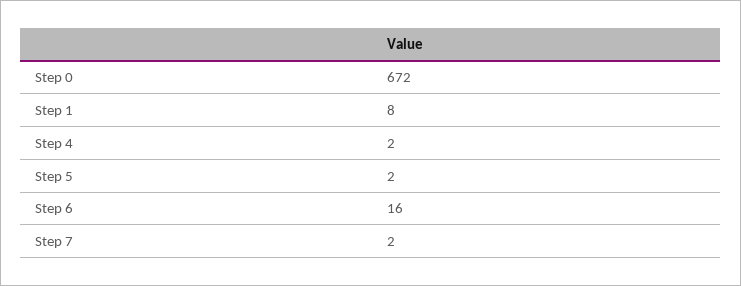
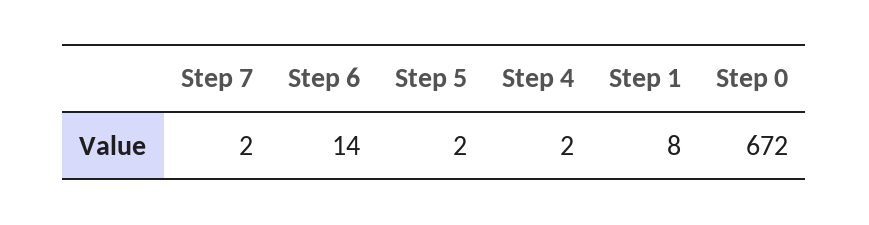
  {
    "Step 0": 672,
    "Step 1": 8,
    "Step 4": 2,
    "Step 5": 2,
-   "Step 6": 16,
+   "Step 6": 14,
    "Step 7": 2
  }

